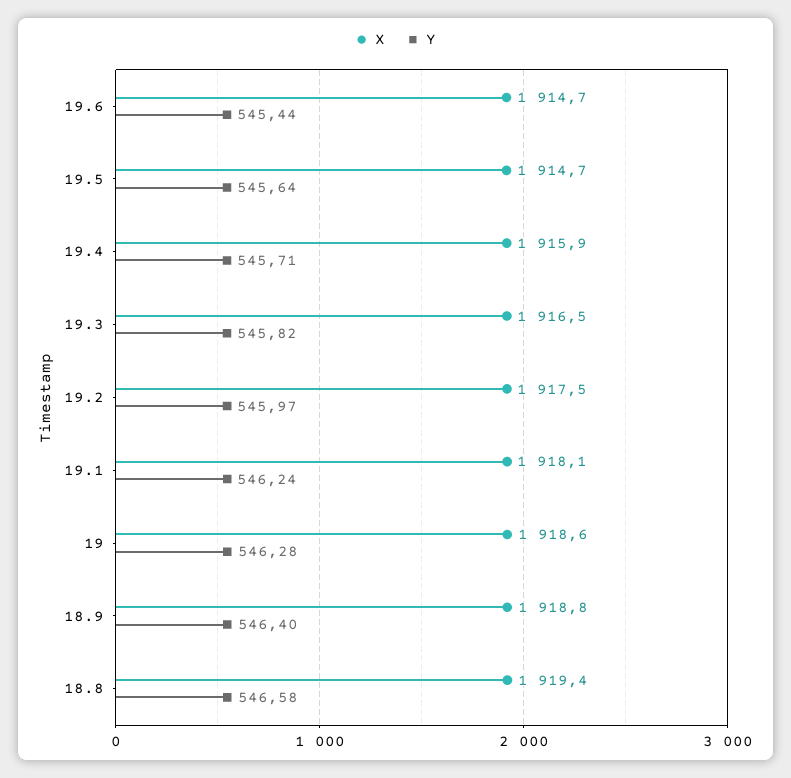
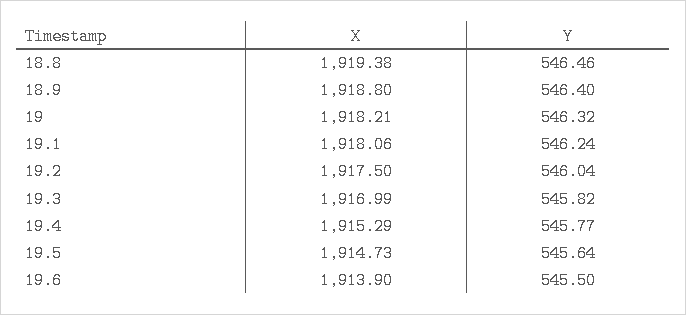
  {
    "X": {
-     "19.6": 1914.7,
+     "19.6": 1913.9,
      "19.5": 1914.73,
-     "19.4": 1915.9,
+     "19.4": 1915.29,
-     "19.3": 1916.5,
+     "19.3": 1916.99,
      "19.2": 1917.5,
      "19.1": 1918.06,
-     "19": 1918.6,
+     "19": 1918.21,
      "18.9": 1918.8,
      "18.8": 1919.38
    },
    "Y": {
-     "19.6": 545.44,
+     "19.6": 545.5,
      "19.5": 545.64,
-     "19.4": 545.71,
+     "19.4": 545.77,
      "19.3": 545.82,
-     "19.2": 545.97,
+     "19.2": 546.04,
      "19.1": 546.24,
-     "19": 546.28,
+     "19": 546.32,
      "18.9": 546.4,
-     "18.8": 546.58
+     "18.8": 546.46
    }
  }

